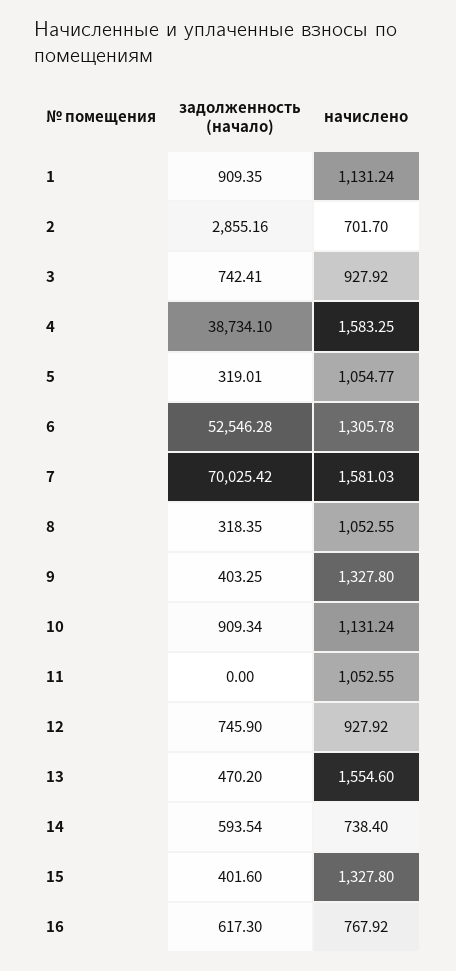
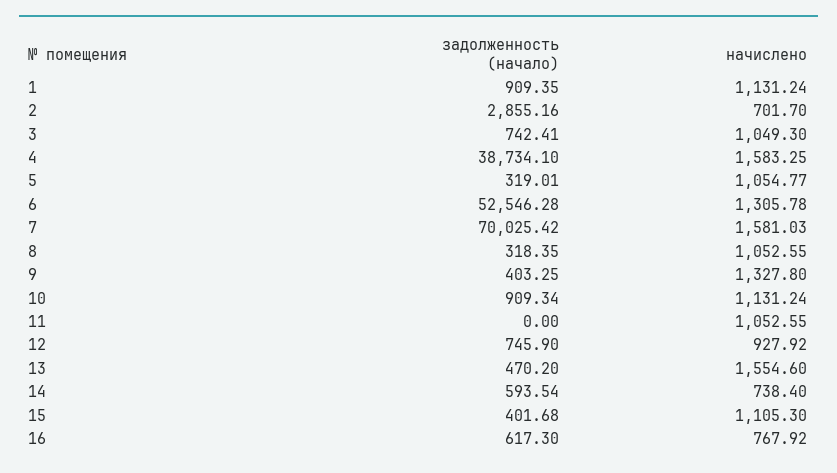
  {
    "задолженность (начало)": {
      "1": 909.35,
      "2": 2855.16,
      "3": 742.41,
      "4": 38734.1,
      "5": 319.01,
      "6": 52546.28,
      "7": 70025.42,
      "8": 318.35,
      "9": 403.25,
      "10": 909.34,
      "11": 0,
      "12": 745.9,
      "13": 470.2,
      "14": 593.54,
-     "15": 401.6,
+     "15": 401.68,
      "16": 617.3
    },
    "начислено": {
      "1": 1131.24,
      "2": 701.7,
-     "3": 927.92,
+     "3": 1049.3,
      "4": 1583.25,
      "5": 1054.77,
      "6": 1305.78,
      "7": 1581.03,
      "8": 1052.55,
      "9": 1327.8,
      "10": 1131.24,
      "11": 1052.55,
      "12": 927.92,
      "13": 1554.6,
      "14": 738.4,
-     "15": 1327.8,
+     "15": 1105.3,
      "16": 767.92
    }
  }

